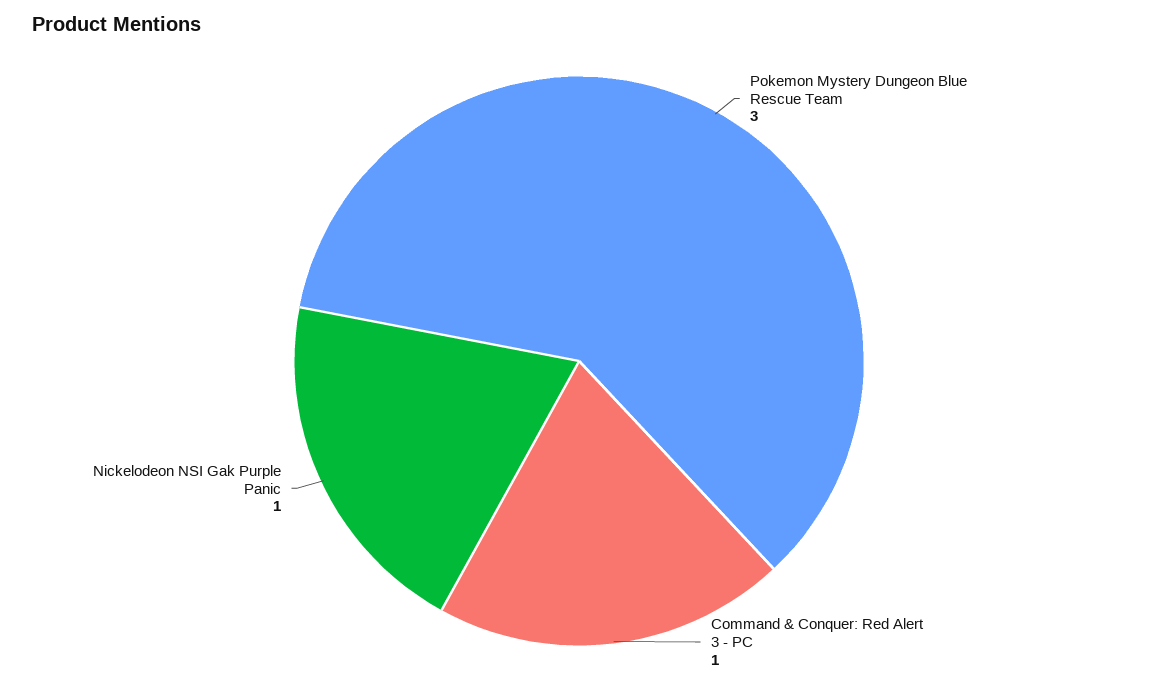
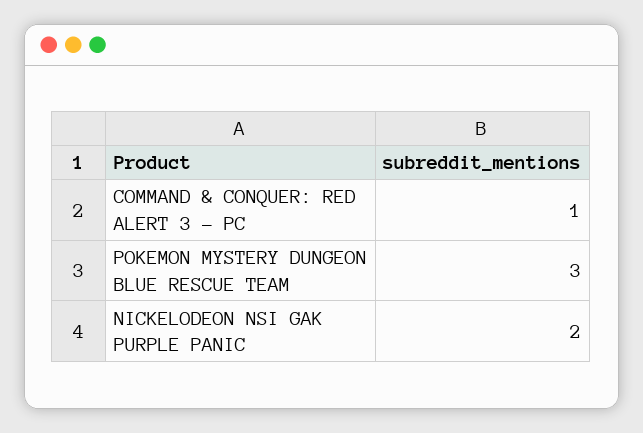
  {
    "Pokemon Mystery Dungeon Blue Rescue Team": 3,
    "Command & Conquer: Red Alert 3 - PC": 1,
-   "Nickelodeon NSI Gak Purple Panic": 1
+   "Nickelodeon NSI Gak Purple Panic": 2
  }

